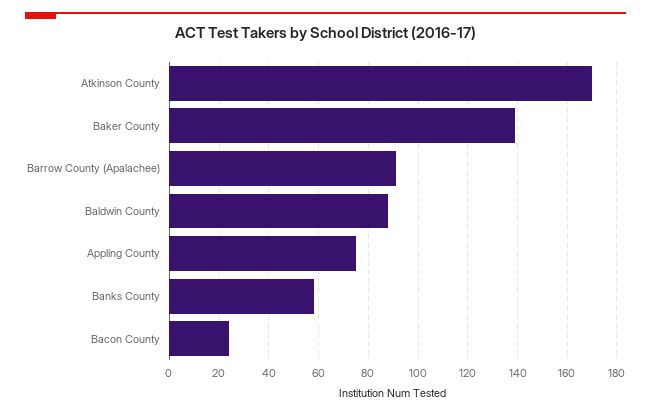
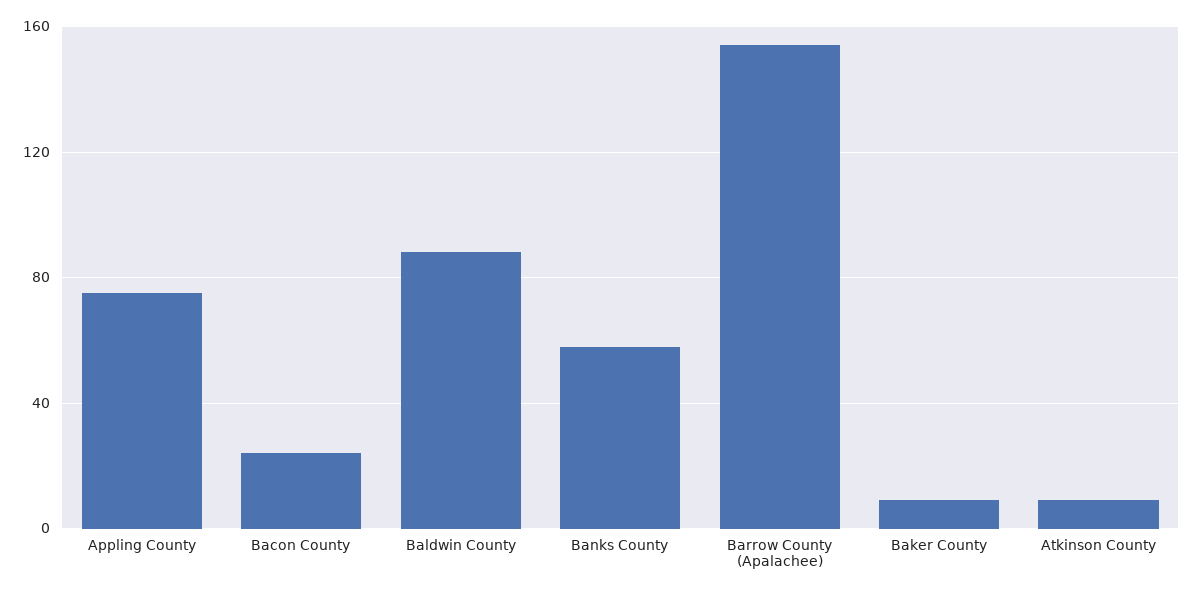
  {
-   "Atkinson County": 170,
+   "Atkinson County": 10,
-   "Baker County": 140,
+   "Baker County": 10,
-   "Barrow County (Apalachee)": 90,
+   "Barrow County (Apalachee)": 155,
    "Baldwin County": 90,
    "Appling County": 75,
    "Banks County": 60,
    "Bacon County": 25
  }

